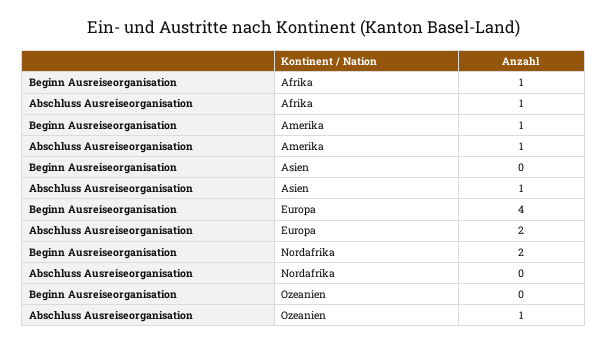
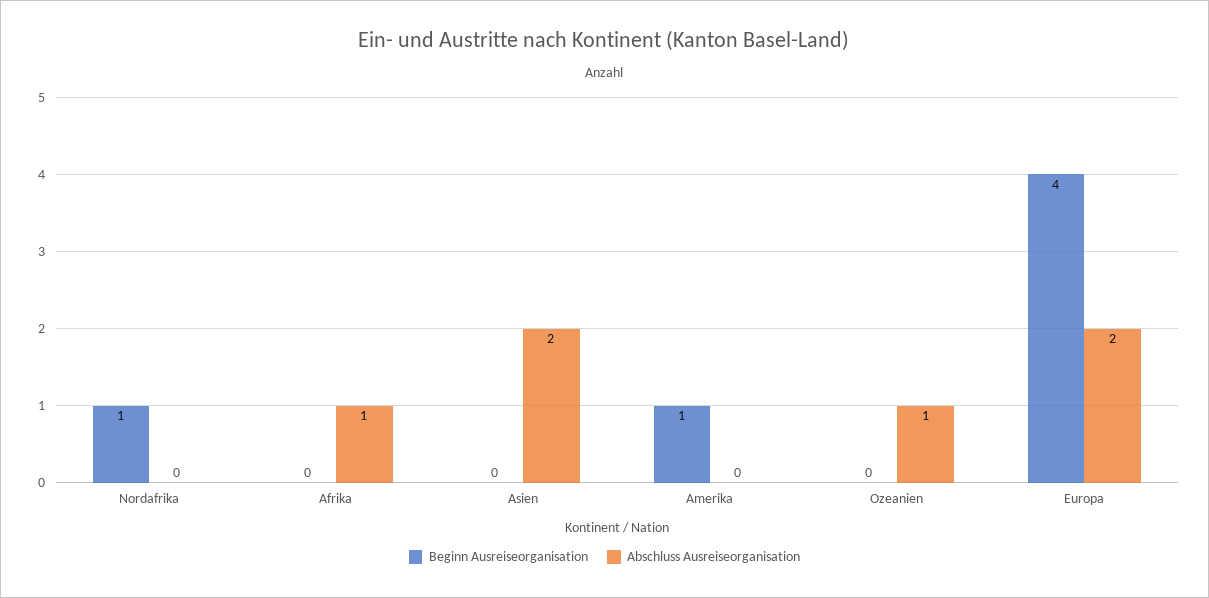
  {
    "Beginn Ausreiseorganisation": {
-     "Afrika": 1,
+     "Afrika": 0,
      "Amerika": 1,
      "Asien": 0,
      "Europa": 4,
-     "Nordafrika": 2,
+     "Nordafrika": 1,
      "Ozeanien": 0
    },
    "Abschluss Ausreiseorganisation": {
      "Afrika": 1,
-     "Amerika": 1,
+     "Amerika": 0,
-     "Asien": 1,
+     "Asien": 2,
      "Europa": 2,
      "Nordafrika": 0,
      "Ozeanien": 1
    }
  }

